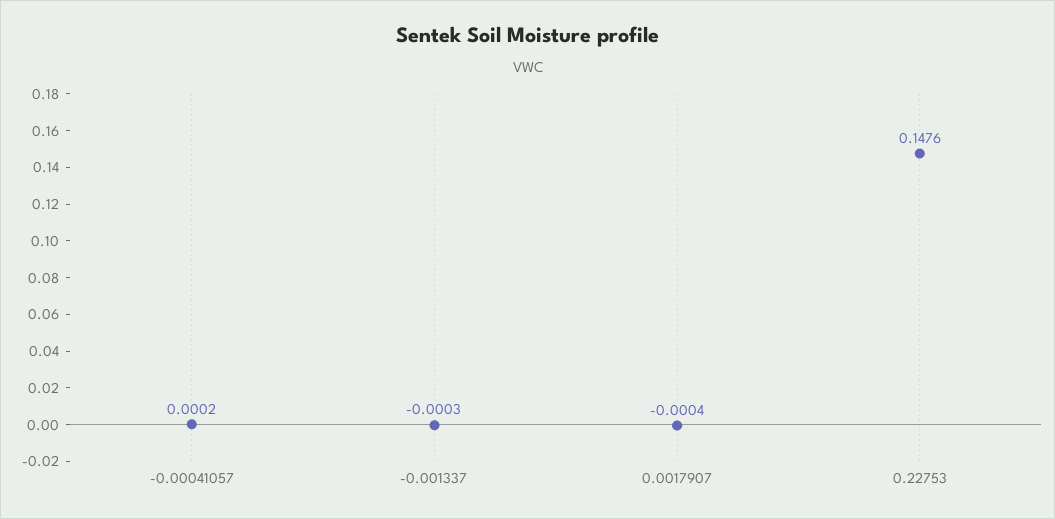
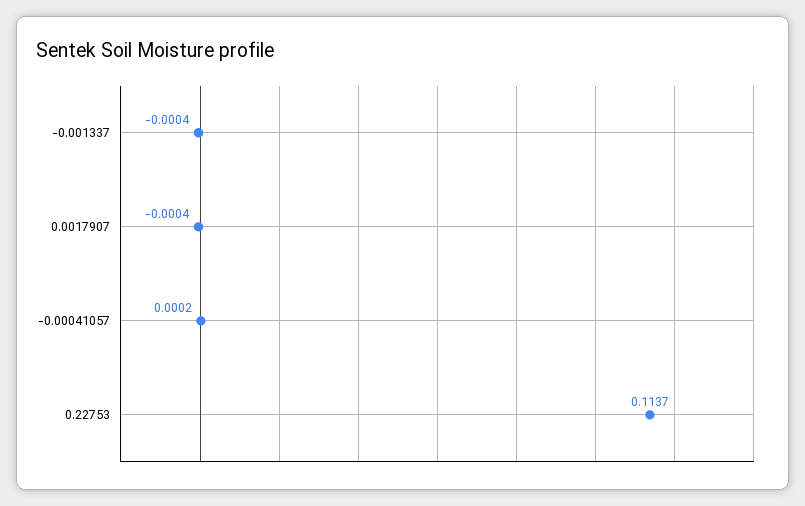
  {
    "-0.00041057": 0.0002,
-   "-0.001337": -0.0003,
+   "-0.001337": -0.0004,
    "0.0017907": -0.0004,
-   "0.22753": 0.1476
+   "0.22753": 0.1137
  }

